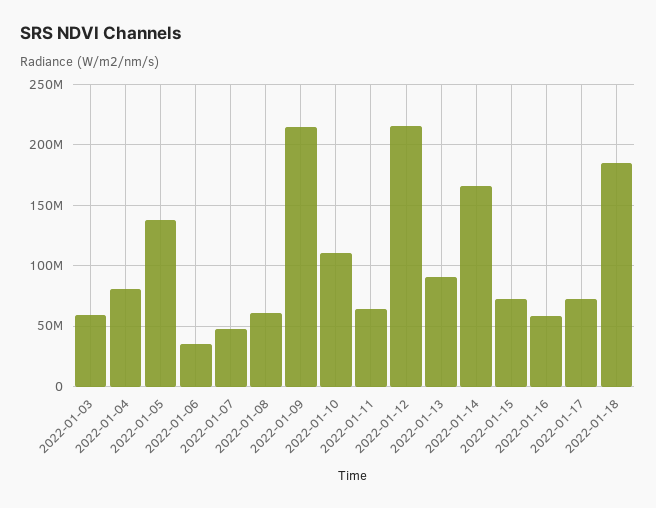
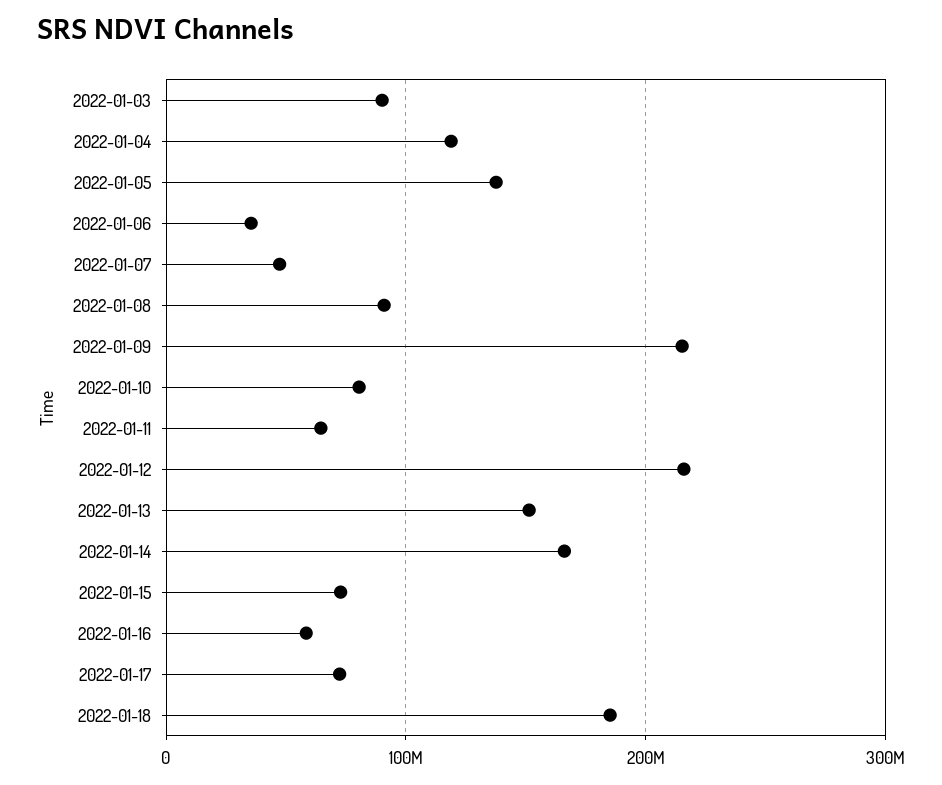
  {
-   "2022-01-03": 60000000,
+   "2022-01-03": 90000000,
-   "2022-01-04": 80000000,
+   "2022-01-04": 120000000,
    "2022-01-05": 140000000,
    "2022-01-06": 35000000,
    "2022-01-07": 45000000,
-   "2022-01-08": 60000000,
+   "2022-01-08": 90000000,
    "2022-01-09": 215000000,
-   "2022-01-10": 110000000,
+   "2022-01-10": 80000000,
    "2022-01-11": 65000000,
    "2022-01-12": 215000000,
-   "2022-01-13": 90000000,
+   "2022-01-13": 150000000,
    "2022-01-14": 165000000,
    "2022-01-15": 75000000,
    "2022-01-16": 60000000,
    "2022-01-17": 70000000,
    "2022-01-18": 185000000
  }

